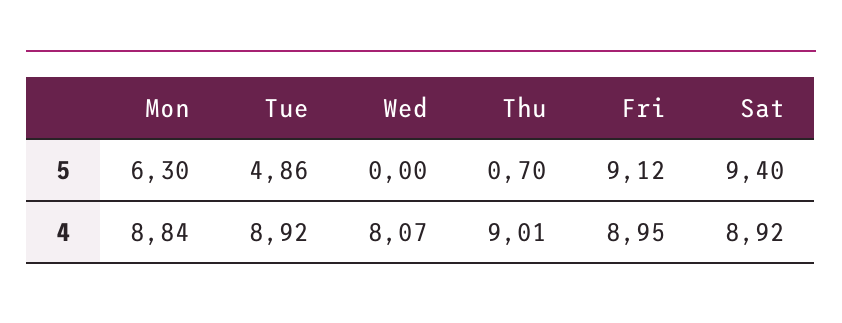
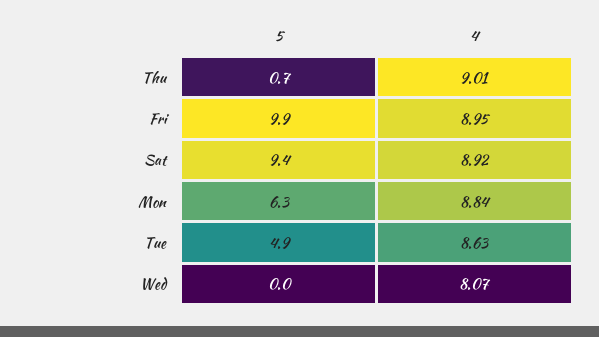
  {
    "Mon": {
      "5": 6.3,
      "4": 8.84
    },
    "Tue": {
      "5": 4.86,
-     "4": 8.92
+     "4": 8.63
    },
    "Wed": {
      "5": 0,
      "4": 8.07
    },
    "Thu": {
      "5": 0.7,
      "4": 9.01
    },
    "Fri": {
-     "5": 9.12,
+     "5": 9.9,
      "4": 8.95
    },
    "Sat": {
      "5": 9.4,
      "4": 8.92
    }
  }

